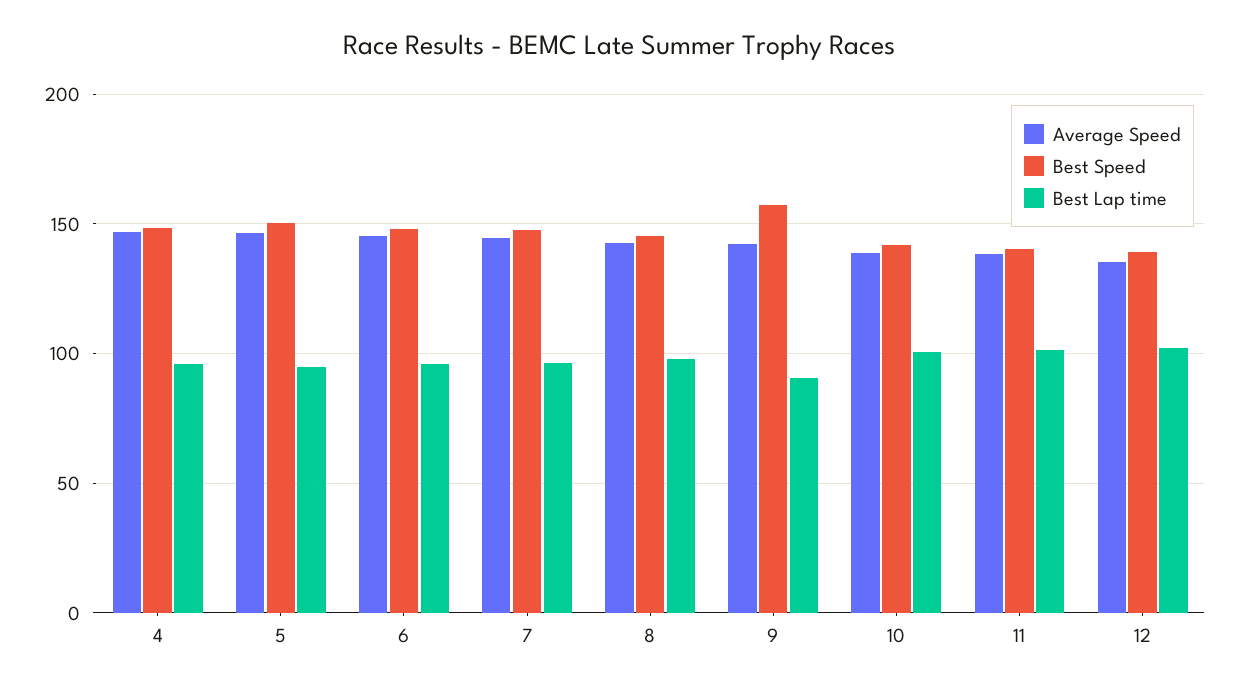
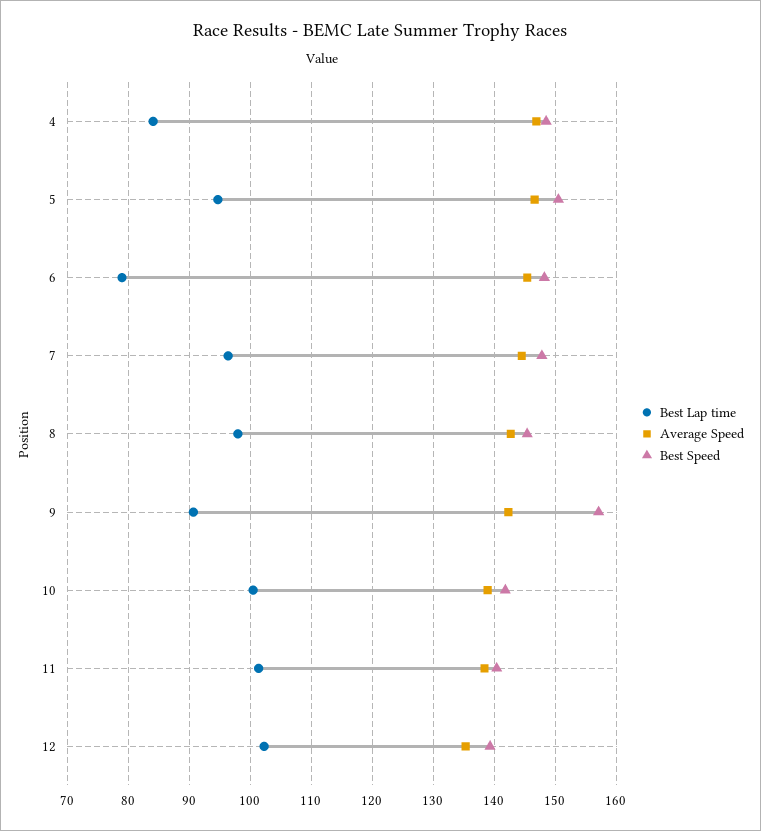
  {
    "Average Speed": {
      "4": 147,
      "5": 147,
      "6": 145,
      "7": 145,
      "8": 143,
      "9": 142,
      "10": 139,
      "11": 138,
      "12": 135
    },
    "Best Speed": {
      "4": 149,
      "5": 151,
      "6": 148,
      "7": 148,
      "8": 145,
      "9": 157,
      "10": 142,
      "11": 140,
      "12": 139
    },
    "Best Lap time": {
-     "4": 95,
+     "4": 84,
      "5": 95,
-     "6": 95,
+     "6": 79,
      "7": 96,
      "8": 98,
      "9": 91,
      "10": 101,
      "11": 101,
      "12": 102
    }
  }

